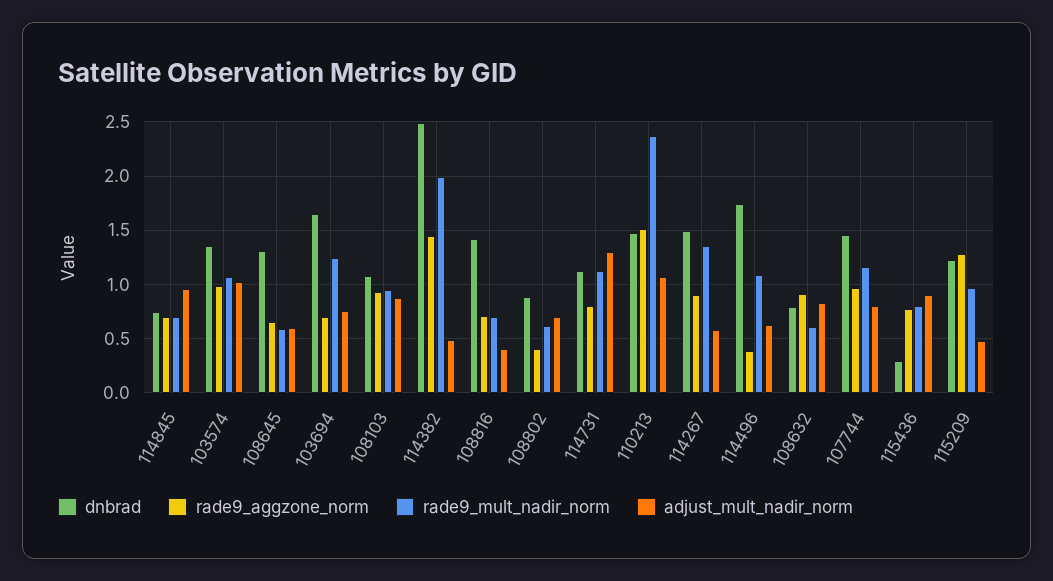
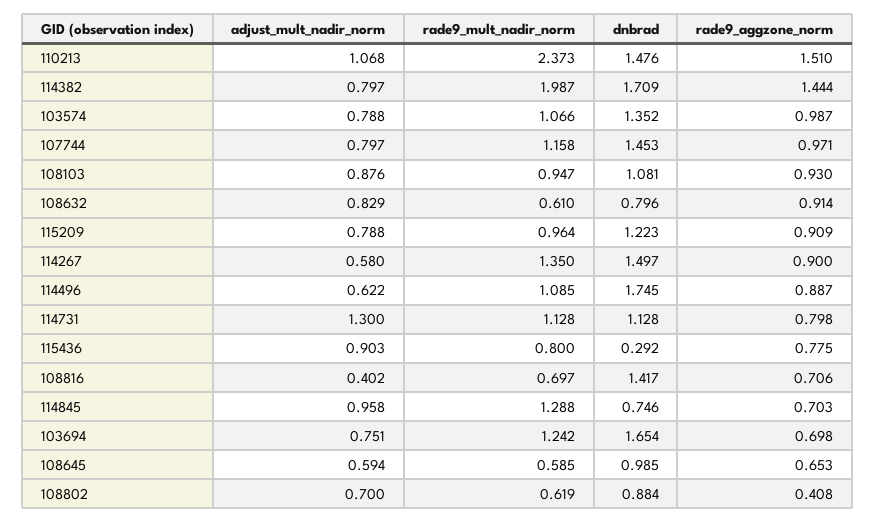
  {
    "dnbrad": {
      "114845": 0.746,
      "103574": 1.352,
-     "108645": 1.3,
+     "108645": 0.985,
      "103694": 1.654,
      "108103": 1.081,
-     "114382": 2.5,
+     "114382": 1.709,
      "108816": 1.417,
      "108802": 0.884,
      "114731": 1.128,
      "110213": 1.476,
      "114267": 1.497,
      "114496": 1.745,
      "108632": 0.796,
      "107744": 1.453,
      "115436": 0.292,
      "115209": 1.223
    },
    "rade9_aggzone_norm": {
      "114845": 0.703,
      "103574": 0.987,
      "108645": 0.653,
      "103694": 0.698,
      "108103": 0.93,
      "114382": 1.444,
      "108816": 0.706,
      "108802": 0.408,
      "114731": 0.798,
      "110213": 1.51,
      "114267": 0.9,
-     "114496": 0.4,
+     "114496": 0.887,
      "108632": 0.914,
      "107744": 0.971,
      "115436": 0.775,
-     "115209": 1.3
+     "115209": 0.909
    },
    "rade9_mult_nadir_norm": {
-     "114845": 0.7,
+     "114845": 1.288,
      "103574": 1.066,
      "108645": 0.585,
      "103694": 1.242,
      "108103": 0.947,
      "114382": 1.987,
      "108816": 0.697,
      "108802": 0.619,
      "114731": 1.128,
      "110213": 2.373,
      "114267": 1.35,
      "114496": 1.085,
      "108632": 0.61,
      "107744": 1.158,
      "115436": 0.8,
      "115209": 0.964
    },
    "adjust_mult_nadir_norm": {
      "114845": 0.958,
-     "103574": 1,
+     "103574": 0.788,
      "108645": 0.594,
      "103694": 0.751,
      "108103": 0.876,
-     "114382": 0.5,
+     "114382": 0.797,
      "108816": 0.402,
      "108802": 0.7,
      "114731": 1.3,
      "110213": 1.068,
      "114267": 0.58,
      "114496": 0.622,
      "108632": 0.829,
      "107744": 0.797,
      "115436": 0.903,
-     "115209": 0.5
+     "115209": 0.788
    }
  }

